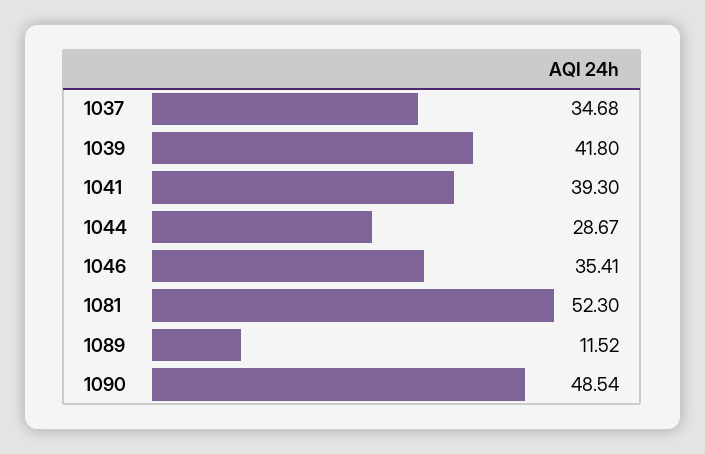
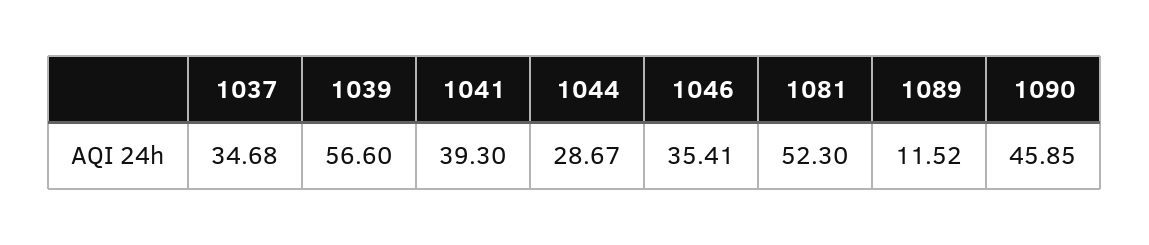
  {
    "1037": 34.68,
-   "1039": 41.8,
+   "1039": 56.6,
    "1041": 39.3,
    "1044": 28.67,
    "1046": 35.41,
    "1081": 52.3,
    "1089": 11.52,
-   "1090": 48.54
+   "1090": 45.85
  }

